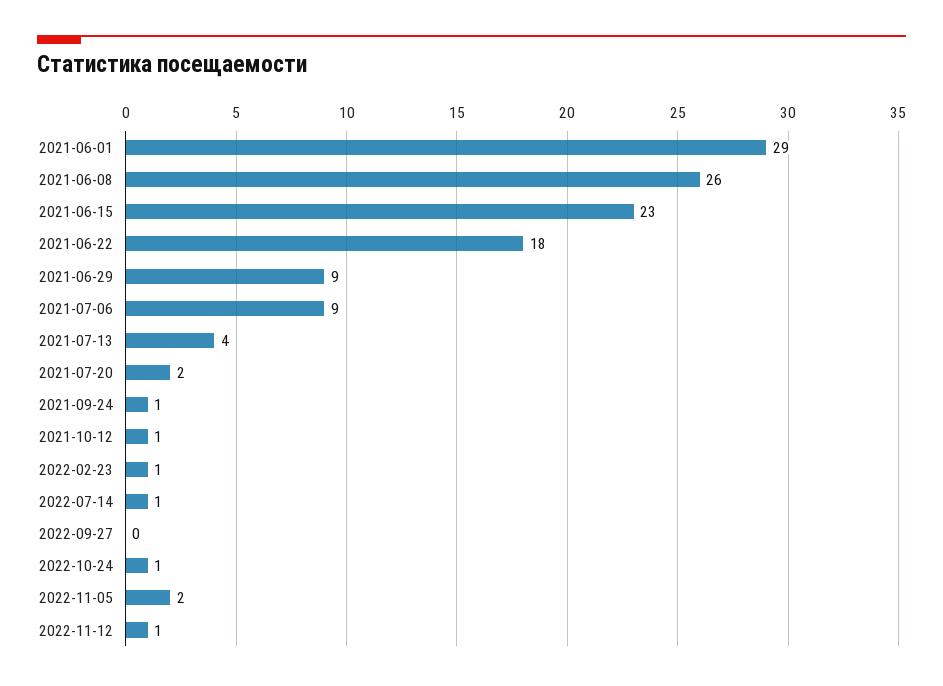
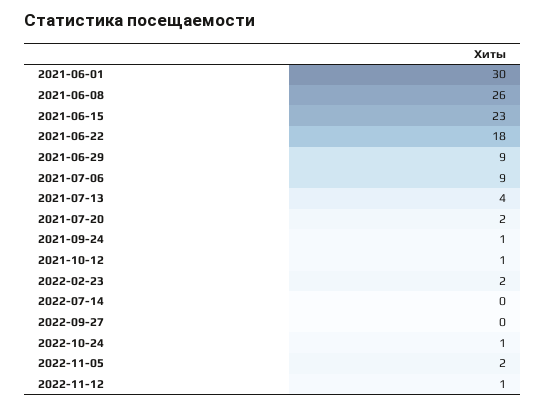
  {
-   "2021-06-01": 29,
+   "2021-06-01": 30,
    "2021-06-08": 26,
    "2021-06-15": 23,
    "2021-06-22": 18,
    "2021-06-29": 9,
    "2021-07-06": 9,
    "2021-07-13": 4,
    "2021-07-20": 2,
    "2021-09-24": 1,
    "2021-10-12": 1,
-   "2022-02-23": 1,
+   "2022-02-23": 2,
-   "2022-07-14": 1,
+   "2022-07-14": 0,
    "2022-09-27": 0,
    "2022-10-24": 1,
    "2022-11-05": 2,
    "2022-11-12": 1
  }

